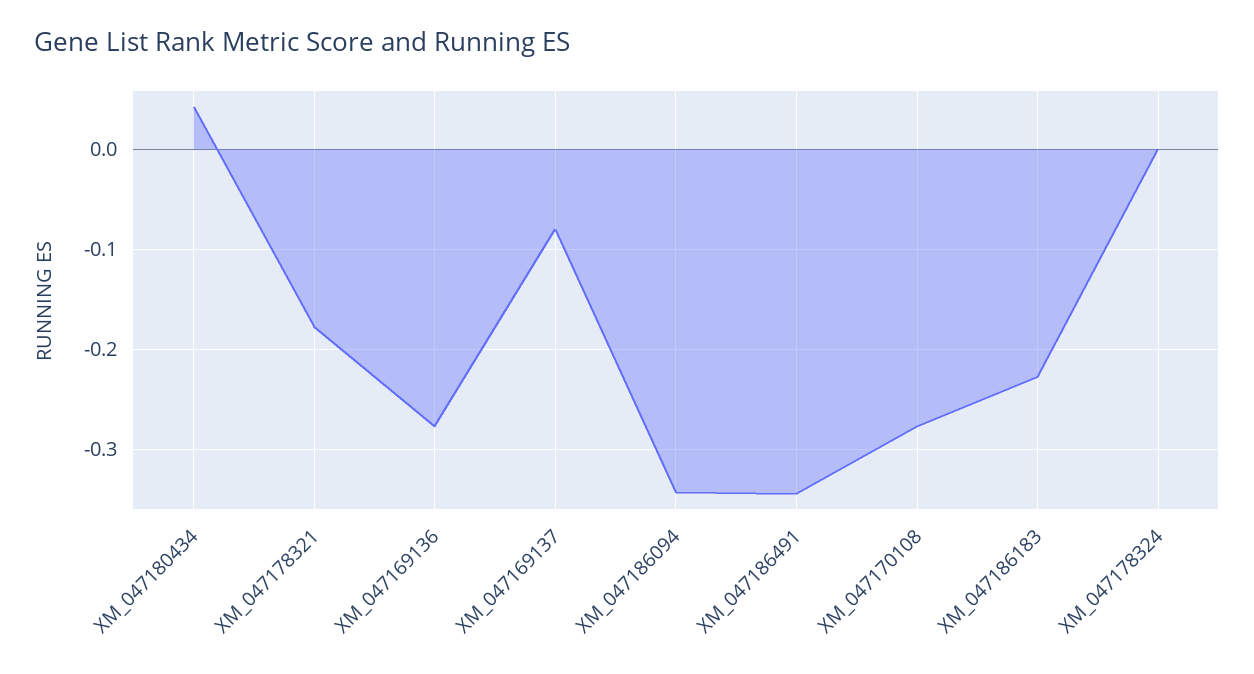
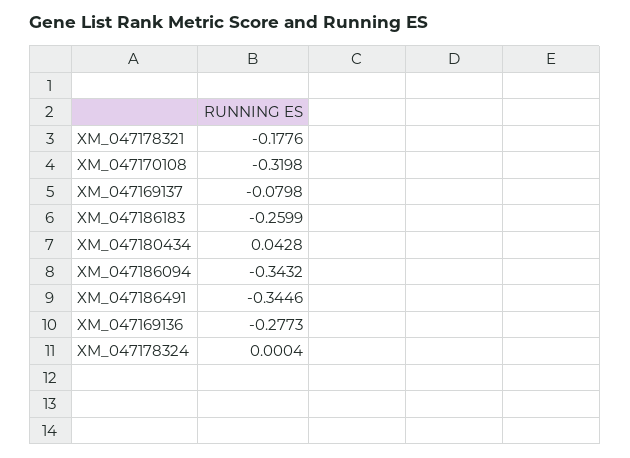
  {
    "XM_047180434": 0.0428,
    "XM_047178321": -0.1776,
    "XM_047169136": -0.2773,
    "XM_047169137": -0.0798,
    "XM_047186094": -0.3432,
    "XM_047186491": -0.3446,
-   "XM_047170108": -0.28,
+   "XM_047170108": -0.3198,
-   "XM_047186183": -0.23,
+   "XM_047186183": -0.2599,
    "XM_047178324": 0.0004
  }

